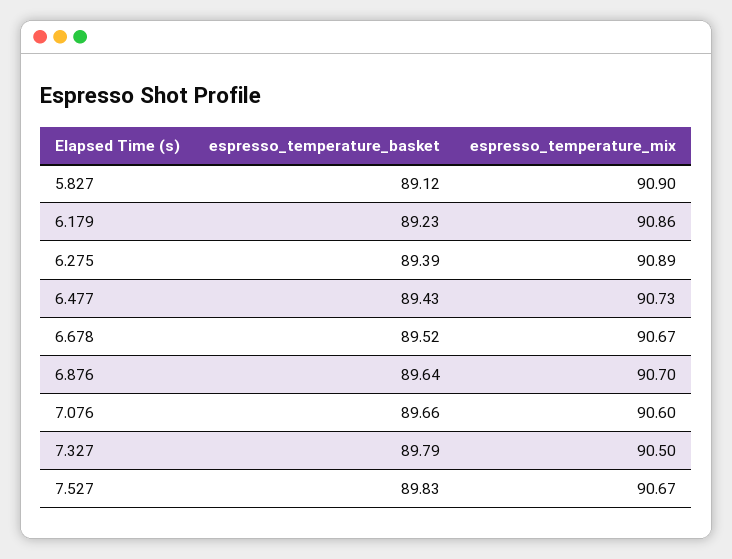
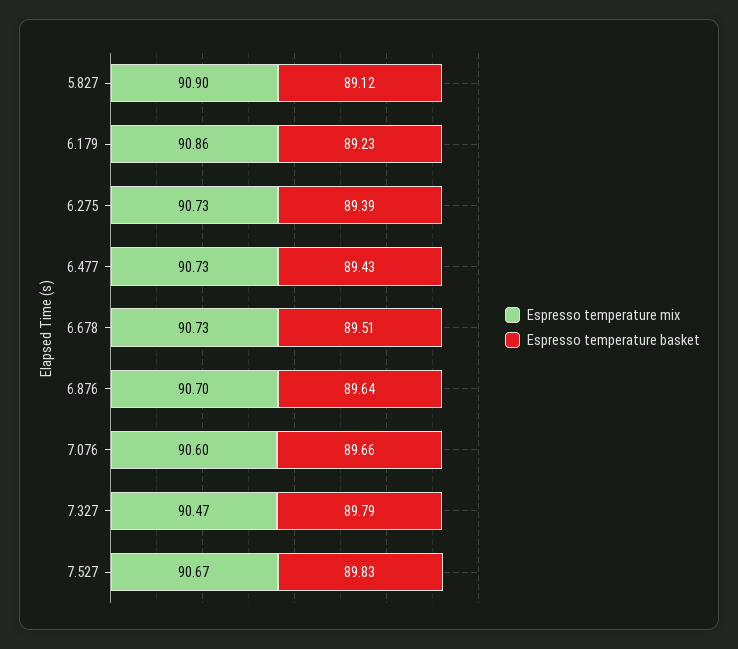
  {
    "espresso_temperature_basket": {
      "5.827": 89.12,
      "6.179": 89.23,
      "6.275": 89.39,
      "6.477": 89.43,
-     "6.678": 89.52,
+     "6.678": 89.51,
      "6.876": 89.64,
      "7.076": 89.66,
      "7.327": 89.79,
      "7.527": 89.83
    },
    "espresso_temperature_mix": {
      "5.827": 90.9,
      "6.179": 90.86,
-     "6.275": 90.89,
+     "6.275": 90.73,
      "6.477": 90.73,
-     "6.678": 90.67,
+     "6.678": 90.73,
      "6.876": 90.7,
      "7.076": 90.6,
-     "7.327": 90.5,
+     "7.327": 90.47,
      "7.527": 90.67
    }
  }

